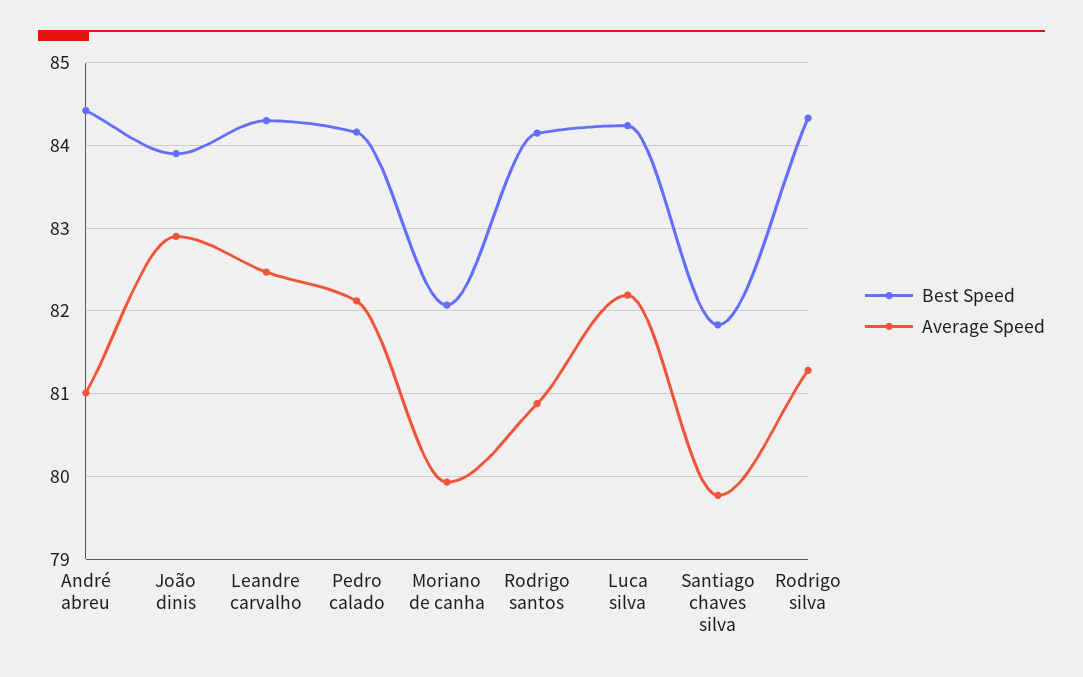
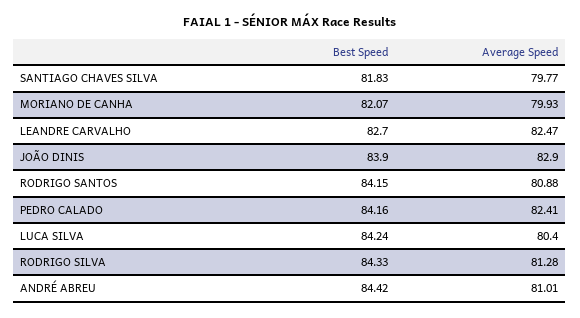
  {
    "Best Speed": {
      "André abreu": 84.42,
      "João dinis": 83.9,
-     "Leandre carvalho": 84.3,
+     "Leandre carvalho": 82.7,
      "Pedro calado": 84.16,
      "Moriano de canha": 82.07,
      "Rodrigo santos": 84.15,
      "Luca silva": 84.24,
      "Santiago chaves silva": 81.83,
      "Rodrigo silva": 84.33
    },
    "Average Speed": {
      "André abreu": 81.01,
      "João dinis": 82.9,
      "Leandre carvalho": 82.47,
-     "Pedro calado": 82.1,
+     "Pedro calado": 82.41,
      "Moriano de canha": 79.93,
      "Rodrigo santos": 80.88,
-     "Luca silva": 82.2,
+     "Luca silva": 80.4,
      "Santiago chaves silva": 79.77,
      "Rodrigo silva": 81.28
    }
  }

